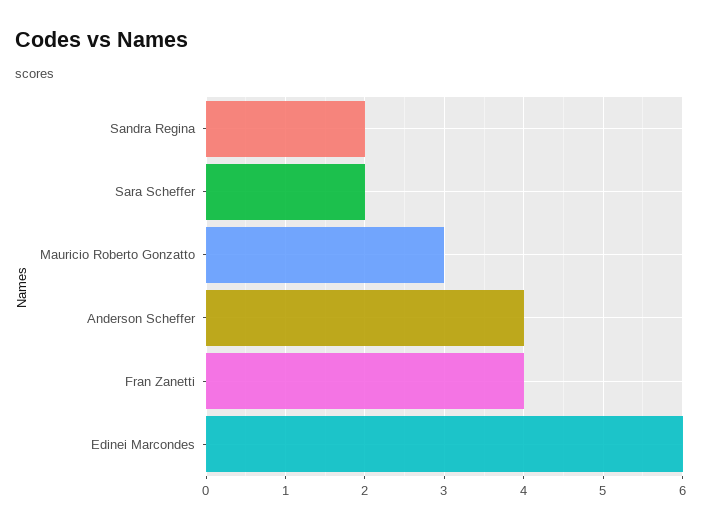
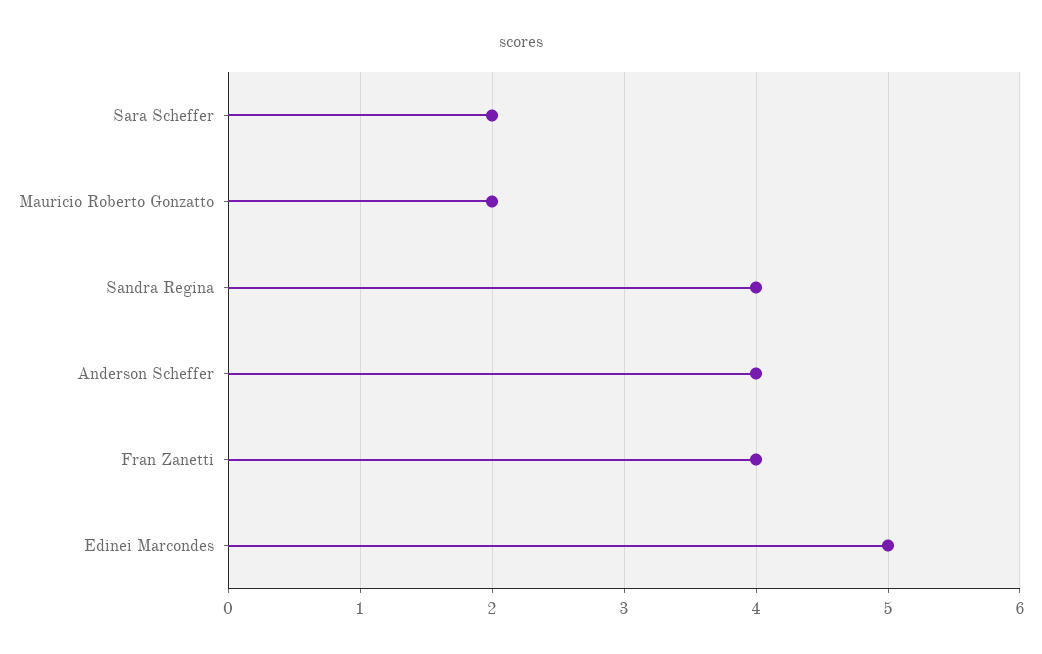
  {
-   "Sandra Regina": 2,
+   "Sandra Regina": 4,
    "Sara Scheffer": 2,
-   "Mauricio Roberto Gonzatto": 3,
+   "Mauricio Roberto Gonzatto": 2,
    "Anderson Scheffer": 4,
    "Fran Zanetti": 4,
-   "Edinei Marcondes": 6
+   "Edinei Marcondes": 5
  }

